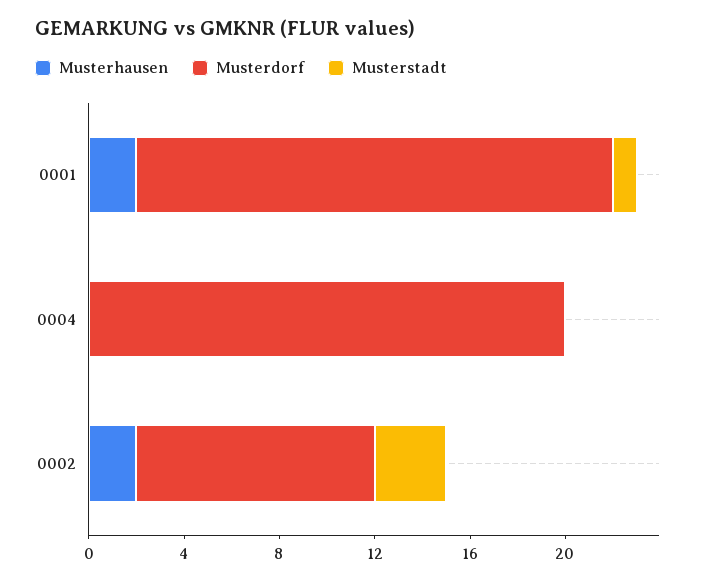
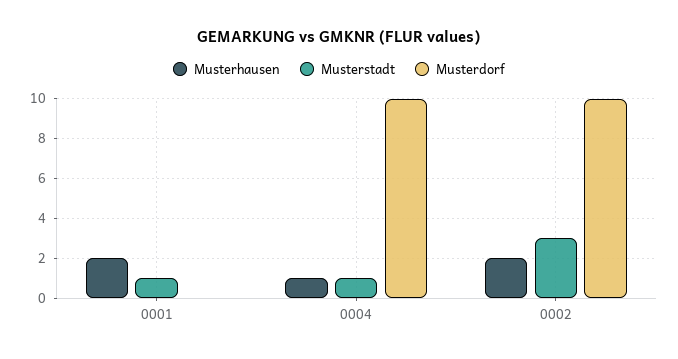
  {
    "Musterhausen": {
      "0001": 2,
-     "0004": 0,
+     "0004": 1,
      "0002": 2
    },
    "Musterdorf": {
-     "0001": 20,
+     "0001": 0,
-     "0004": 20,
+     "0004": 10,
      "0002": 10
    },
    "Musterstadt": {
      "0001": 1,
-     "0004": 0,
+     "0004": 1,
      "0002": 3
    }
  }

